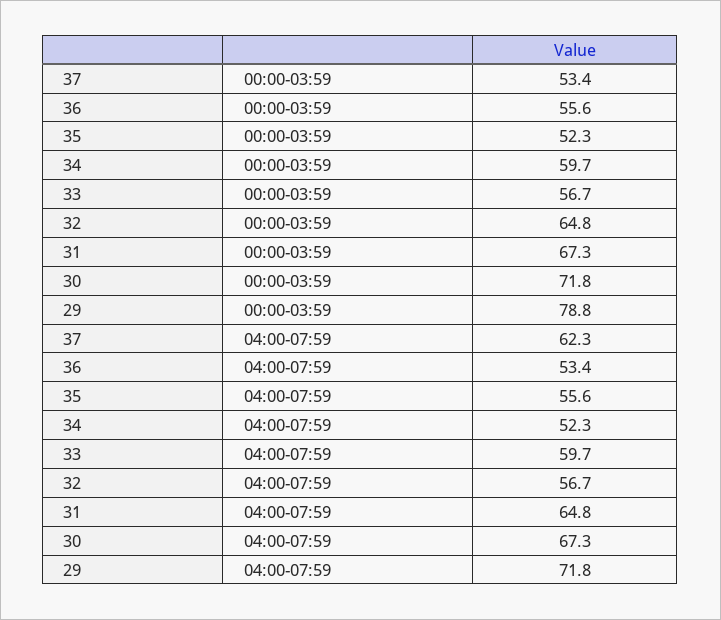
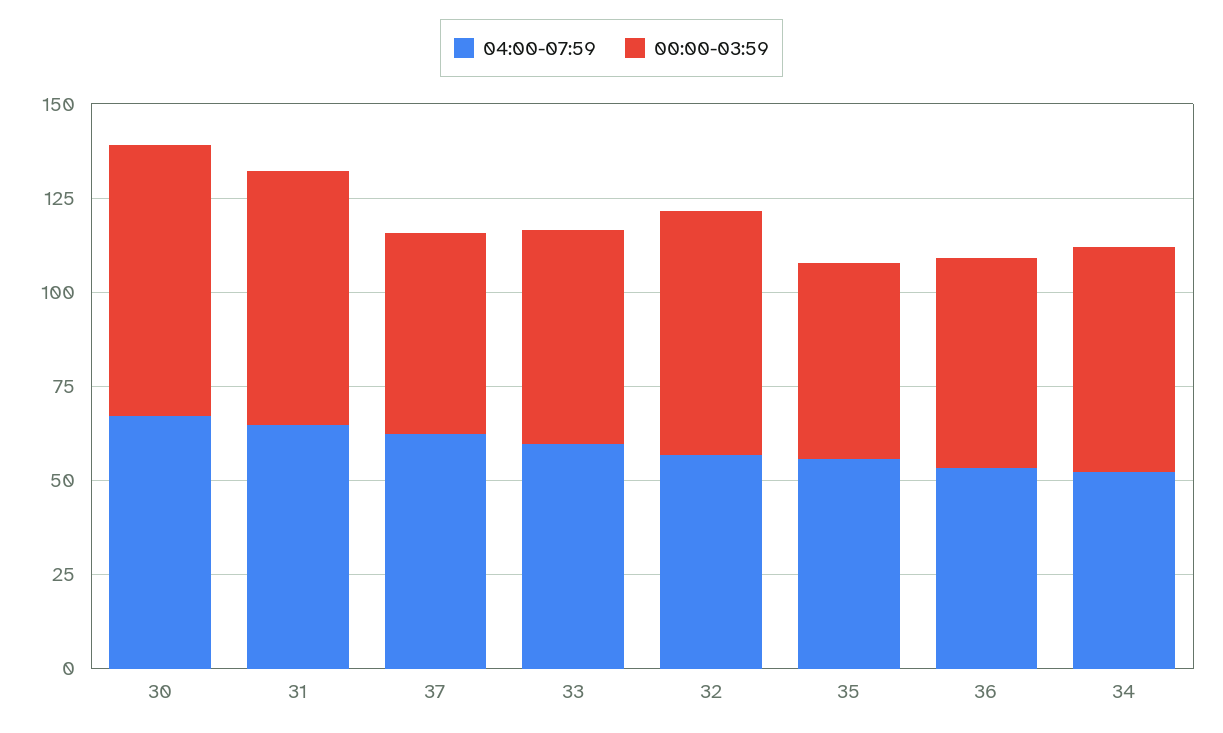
  {
    "00:00-03:59": {
      "37": 53.4,
      "36": 55.6,
      "35": 52.3,
      "34": 59.7,
      "33": 56.7,
      "32": 64.8,
      "31": 67.3,
-     "30": 71.8,
+     "30": 71.8
-     "29": 78.8
    },
    "04:00-07:59": {
      "37": 62.3,
      "36": 53.4,
      "35": 55.6,
      "34": 52.3,
      "33": 59.7,
      "32": 56.7,
      "31": 64.8,
-     "30": 67.3,
+     "30": 67.3
-     "29": 71.8
    }
  }

